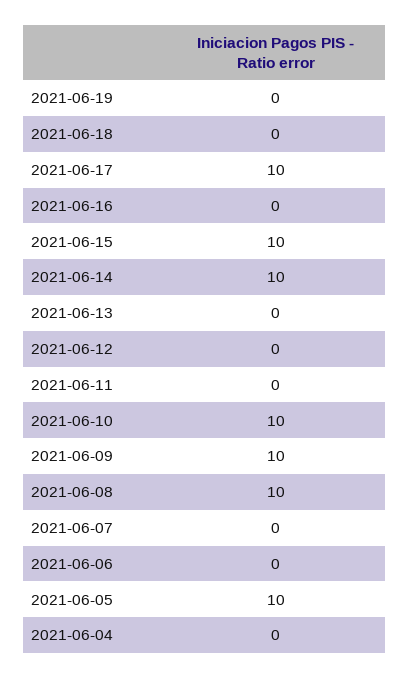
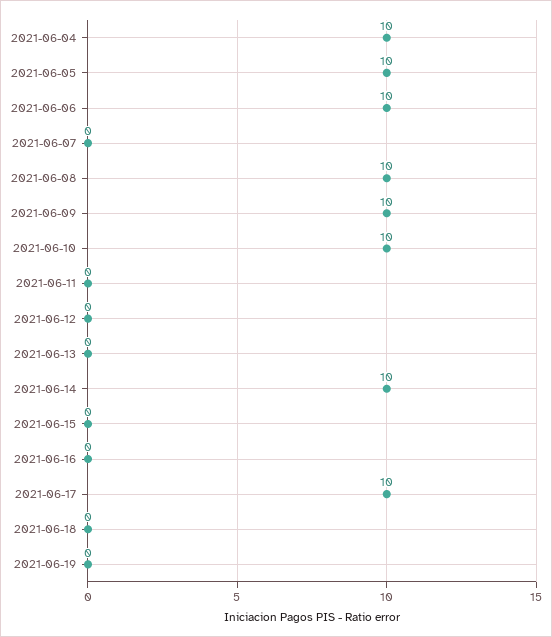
  {
    "2021-06-19": 0,
    "2021-06-18": 0,
    "2021-06-17": 10,
    "2021-06-16": 0,
-   "2021-06-15": 10,
+   "2021-06-15": 0,
    "2021-06-14": 10,
    "2021-06-13": 0,
    "2021-06-12": 0,
    "2021-06-11": 0,
    "2021-06-10": 10,
    "2021-06-09": 10,
    "2021-06-08": 10,
    "2021-06-07": 0,
-   "2021-06-06": 0,
+   "2021-06-06": 10,
    "2021-06-05": 10,
-   "2021-06-04": 0
+   "2021-06-04": 10
  }

